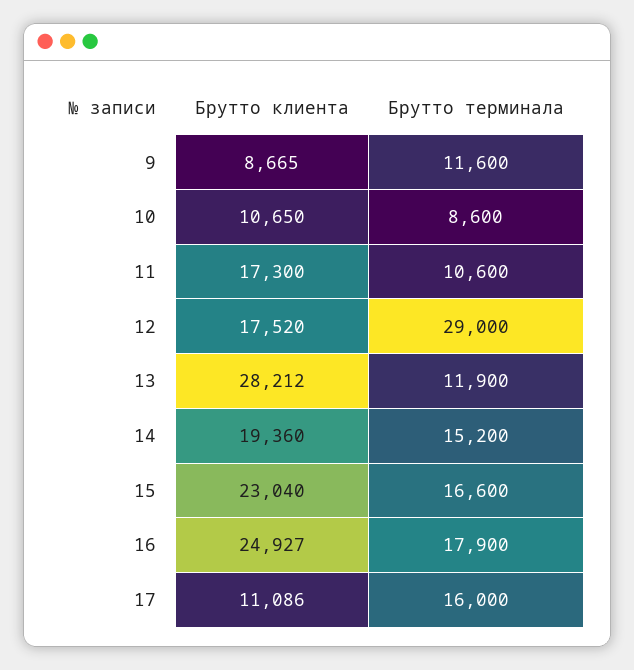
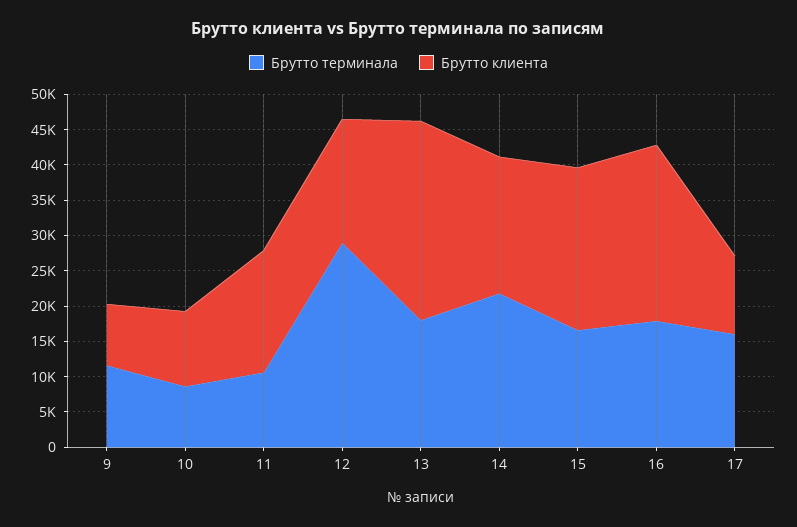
  {
    "Брутто клиента": {
      "9": 8665,
      "10": 10650,
      "11": 17300,
      "12": 17520,
      "13": 28212,
      "14": 19360,
      "15": 23040,
      "16": 24927,
      "17": 11086
    },
    "Брутто терминала": {
      "9": 11600,
      "10": 8600,
      "11": 10600,
      "12": 29000,
-     "13": 11900,
+     "13": 17500,
-     "14": 15200,
+     "14": 22500,
      "15": 16600,
      "16": 17900,
      "17": 16000
    }
  }

